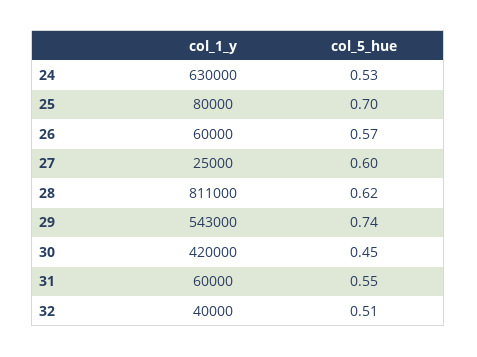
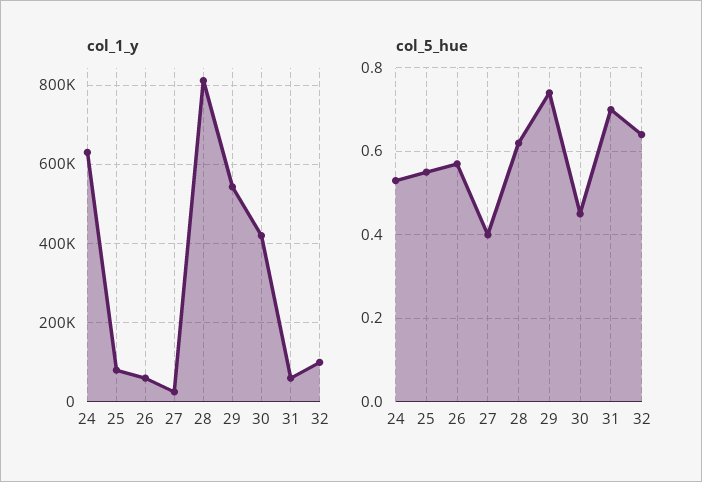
  {
    "col_1_y": {
      "24": 630000,
      "25": 80000,
      "26": 60000,
      "27": 25000,
      "28": 811000,
      "29": 543000,
      "30": 420000,
      "31": 60000,
-     "32": 40000
+     "32": 100000
    },
    "col_5_hue": {
      "24": 0.53,
-     "25": 0.7,
+     "25": 0.55,
      "26": 0.57,
-     "27": 0.6,
+     "27": 0.4,
      "28": 0.62,
      "29": 0.74,
      "30": 0.45,
-     "31": 0.55,
+     "31": 0.7,
-     "32": 0.51
+     "32": 0.65
    }
  }

